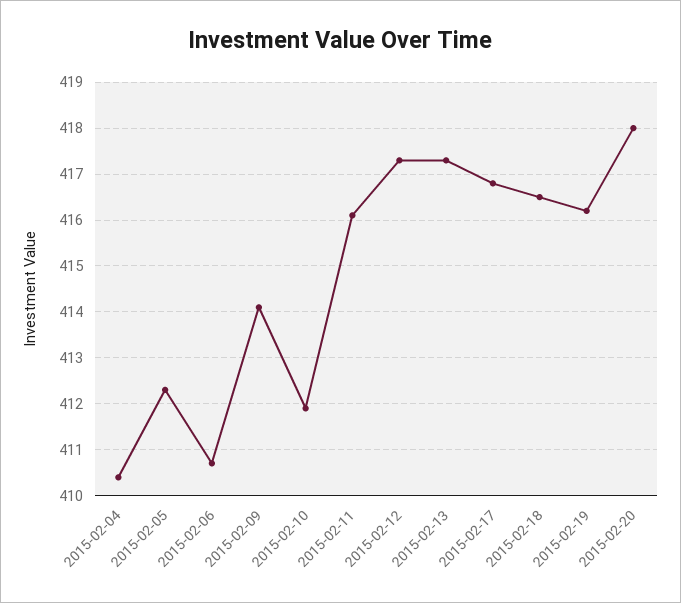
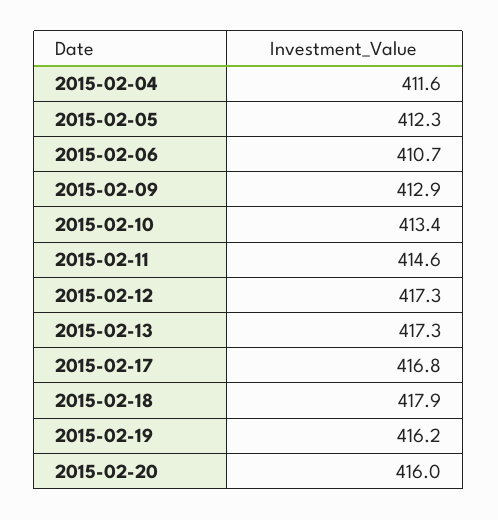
  {
-   "2015-02-04": 410.5,
+   "2015-02-04": 411.6,
    "2015-02-05": 412.3,
    "2015-02-06": 410.7,
-   "2015-02-09": 414,
+   "2015-02-09": 412.9,
-   "2015-02-10": 412,
+   "2015-02-10": 413.4,
-   "2015-02-11": 416,
+   "2015-02-11": 414.6,
    "2015-02-12": 417.3,
    "2015-02-13": 417.3,
    "2015-02-17": 416.8,
-   "2015-02-18": 416.5,
+   "2015-02-18": 417.9,
    "2015-02-19": 416.2,
-   "2015-02-20": 418
+   "2015-02-20": 416
  }

